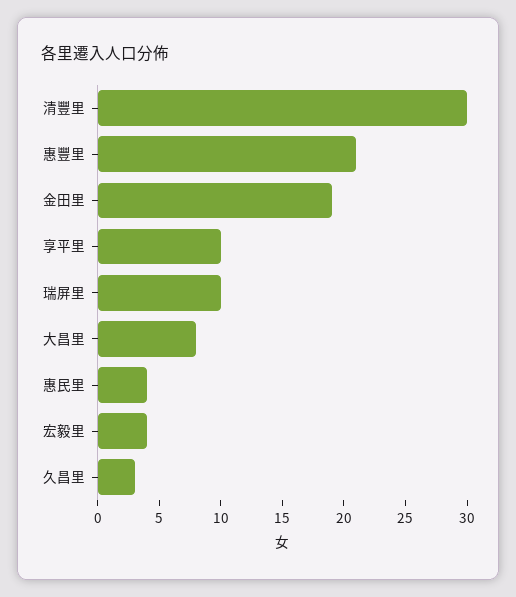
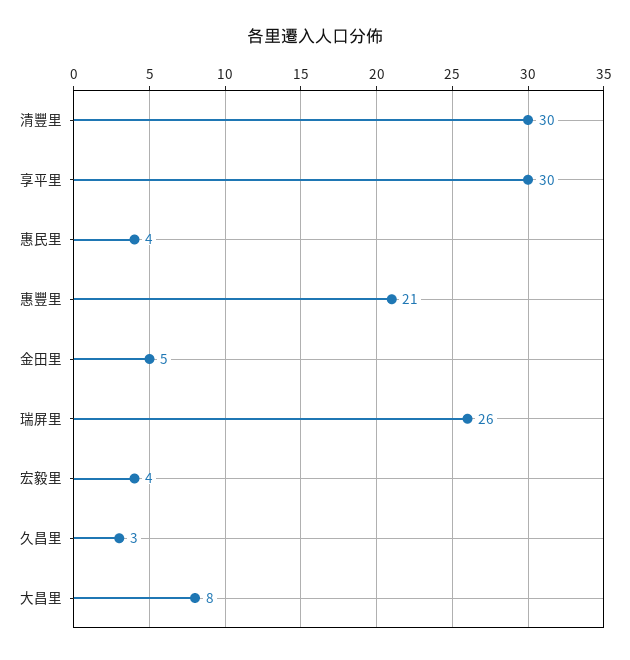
  {
    "清豐里": 30,
    "惠豐里": 21,
-   "金田里": 19,
+   "金田里": 5,
-   "享平里": 10,
+   "享平里": 30,
-   "瑞屏里": 10,
+   "瑞屏里": 26,
    "大昌里": 8,
    "惠民里": 4,
    "宏毅里": 4,
    "久昌里": 3
  }

